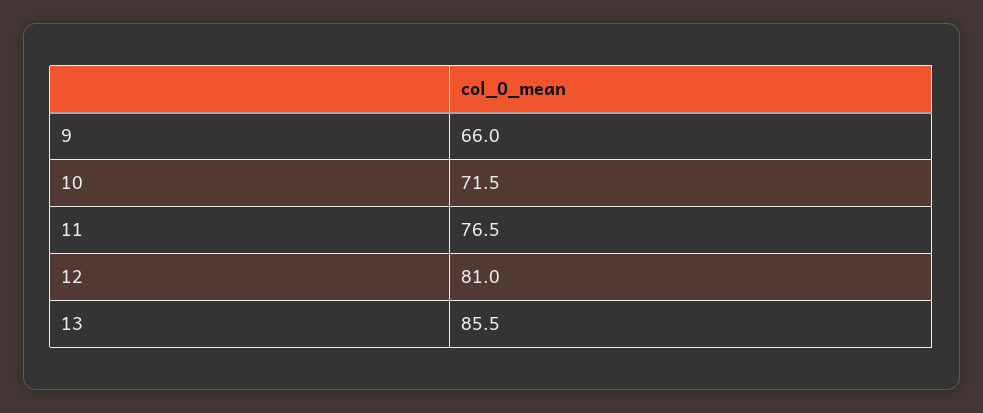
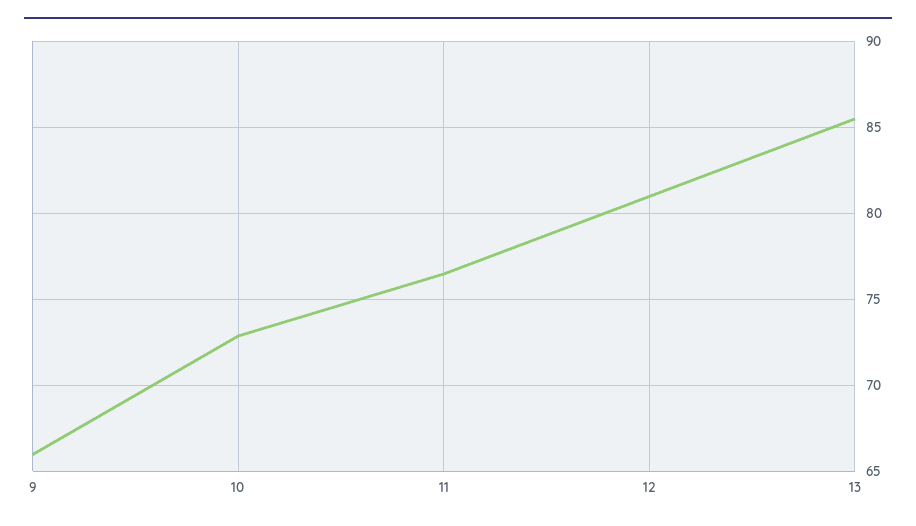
  {
    "9": 66,
-   "10": 71.5,
+   "10": 73,
    "11": 76.5,
    "12": 81,
    "13": 85.5
  }

